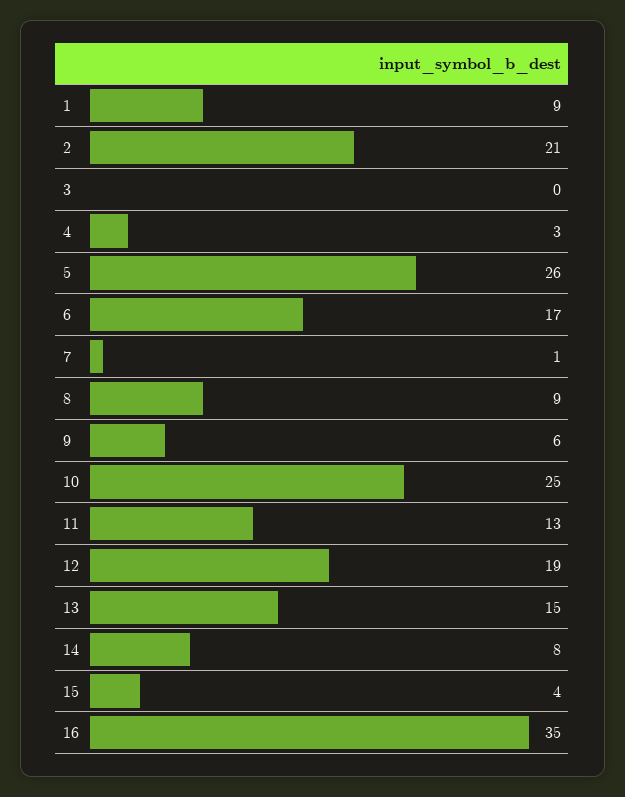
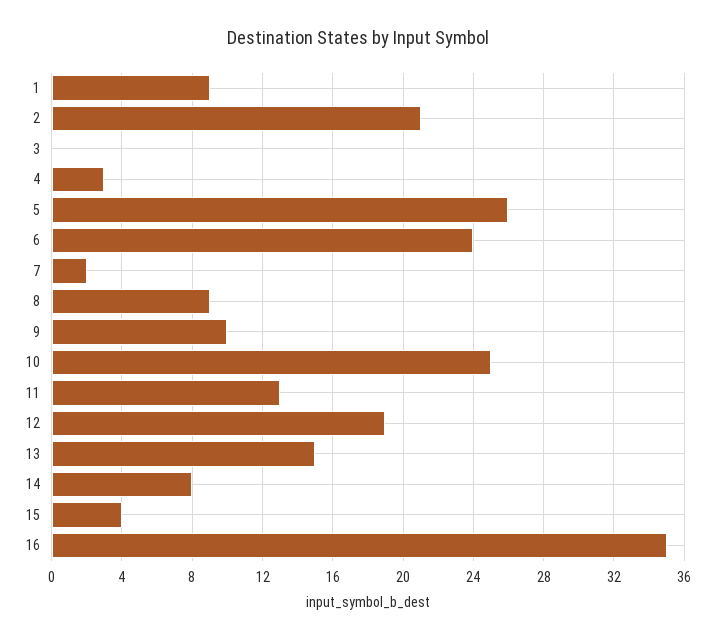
  {
    "1": 9,
    "2": 21,
    "3": 0,
    "4": 3,
    "5": 26,
-   "6": 17,
+   "6": 24,
-   "7": 1,
+   "7": 2,
    "8": 9,
-   "9": 6,
+   "9": 10,
    "10": 25,
    "11": 13,
    "12": 19,
    "13": 15,
    "14": 8,
    "15": 4,
    "16": 35
  }

